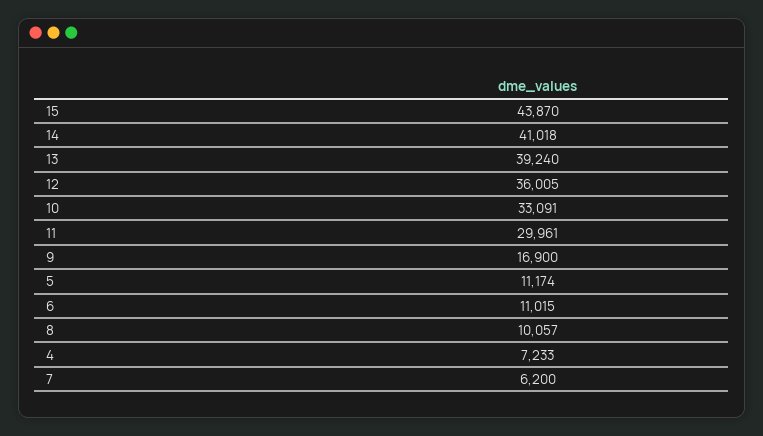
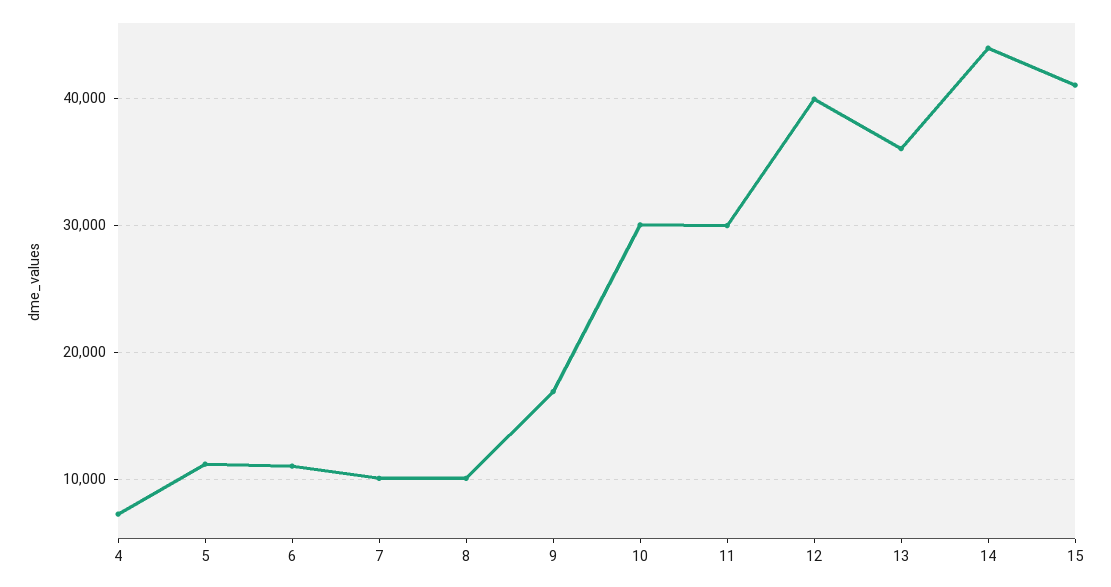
  {
-   "15": 43870,
+   "15": 41000,
-   "14": 41018,
+   "14": 44000,
-   "13": 39240,
+   "13": 36000,
-   "12": 36005,
+   "12": 40000,
-   "10": 33091,
+   "10": 30000,
    "11": 29961,
    "9": 16900,
    "5": 11174,
    "6": 11015,
    "8": 10057,
    "4": 7233,
-   "7": 6200
+   "7": 10000
  }

